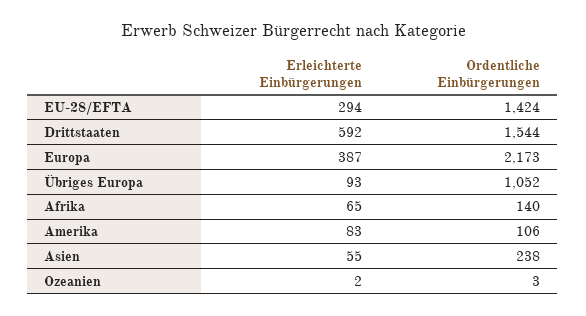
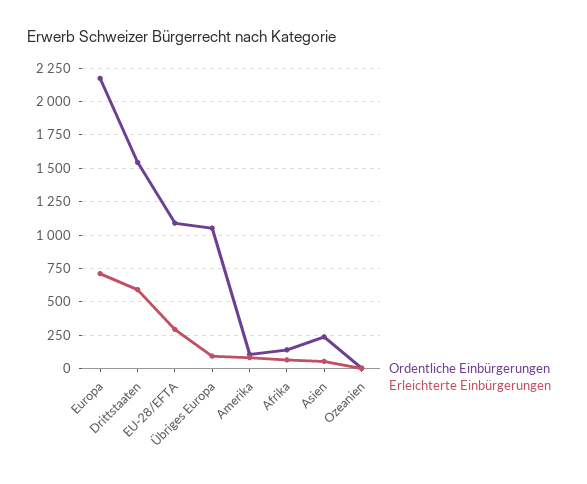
  {
    "Erleichterte Einbürgerungen": {
      "EU-28/EFTA": 294,
      "Drittstaaten": 592,
-     "Europa": 387,
+     "Europa": 700,
      "Übriges Europa": 93,
      "Afrika": 65,
      "Amerika": 83,
      "Asien": 55,
      "Ozeanien": 2
    },
    "Ordentliche Einbürgerungen": {
-     "EU-28/EFTA": 1424,
+     "EU-28/EFTA": 1100,
      "Drittstaaten": 1544,
      "Europa": 2173,
      "Übriges Europa": 1052,
      "Afrika": 140,
      "Amerika": 106,
      "Asien": 238,
      "Ozeanien": 3
    }
  }

